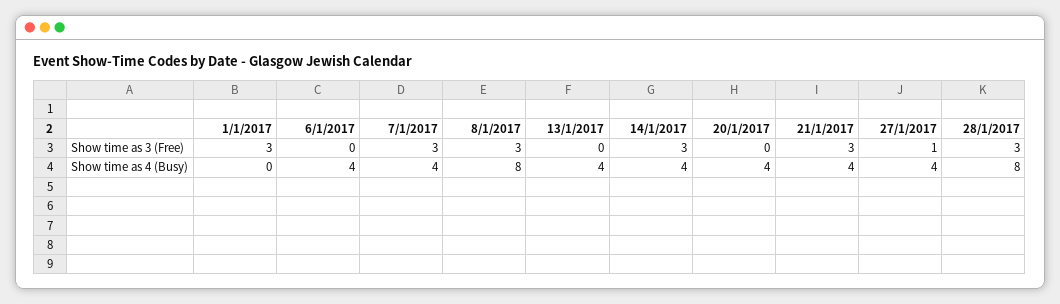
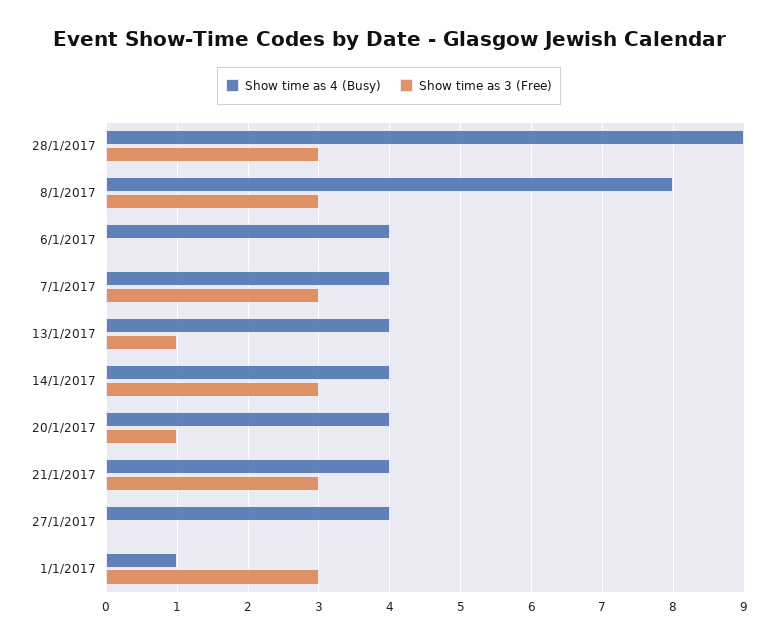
  {
    "Show time as 3 (Free)": {
      "1/1/2017": 3,
      "6/1/2017": 0,
      "7/1/2017": 3,
      "8/1/2017": 3,
-     "13/1/2017": 0,
+     "13/1/2017": 1,
      "14/1/2017": 3,
-     "20/1/2017": 0,
+     "20/1/2017": 1,
      "21/1/2017": 3,
-     "27/1/2017": 1,
+     "27/1/2017": 0,
      "28/1/2017": 3
    },
    "Show time as 4 (Busy)": {
-     "1/1/2017": 0,
+     "1/1/2017": 1,
      "6/1/2017": 4,
      "7/1/2017": 4,
      "8/1/2017": 8,
      "13/1/2017": 4,
      "14/1/2017": 4,
      "20/1/2017": 4,
      "21/1/2017": 4,
      "27/1/2017": 4,
-     "28/1/2017": 8
+     "28/1/2017": 9
    }
  }

